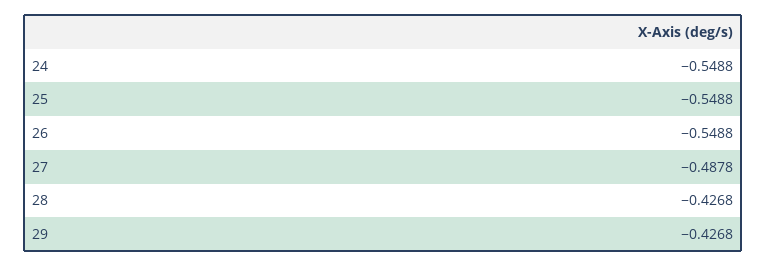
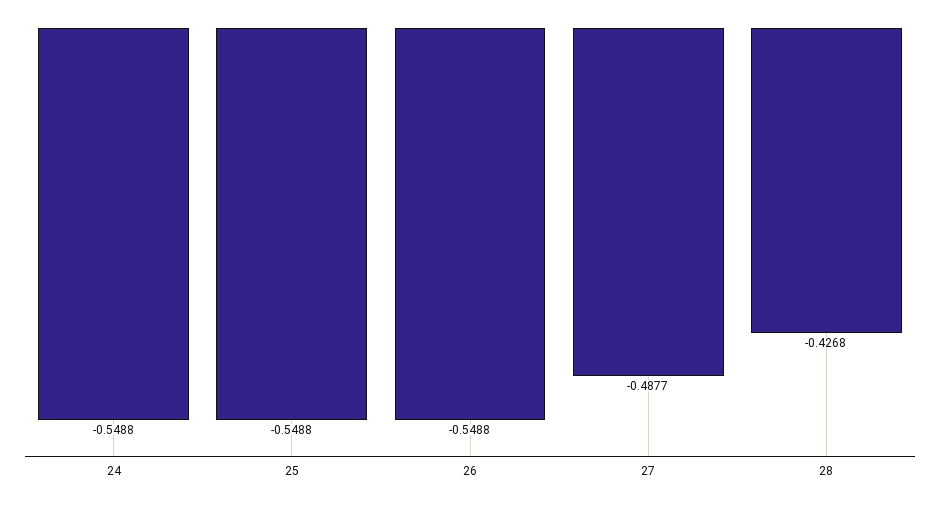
  {
    "24": -0.5488,
    "25": -0.5488,
    "26": -0.5488,
-   "27": -0.4878,
+   "27": -0.4877,
-   "28": -0.4268,
+   "28": -0.4268
-   "29": -0.4268
  }

